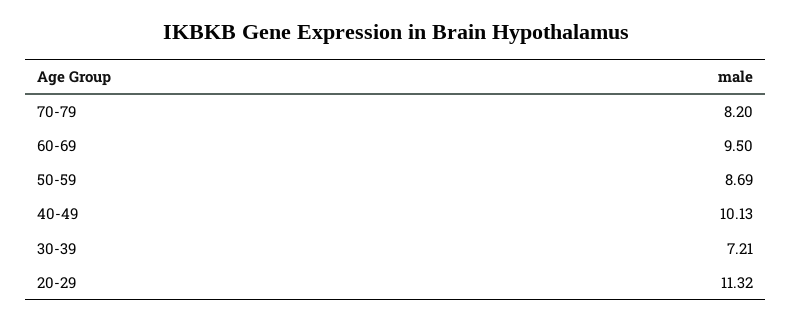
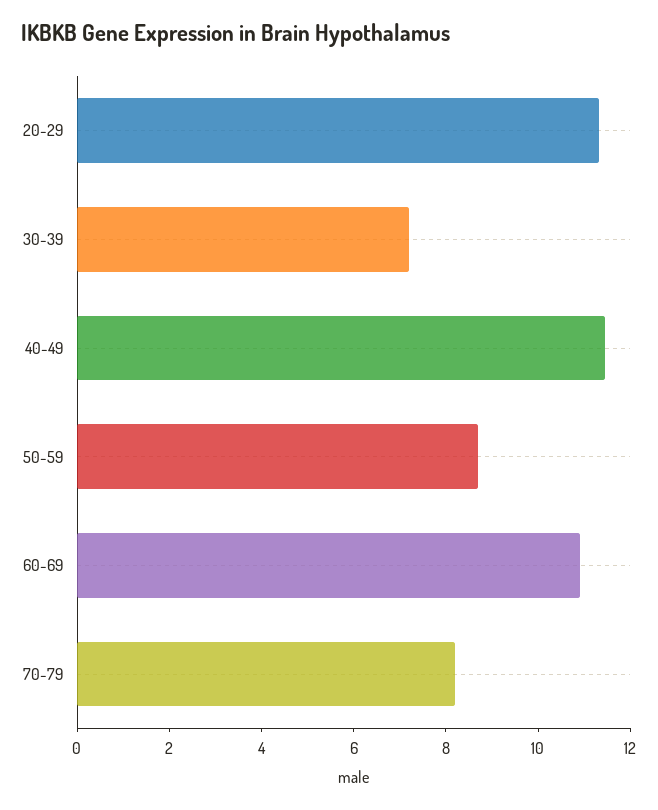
  {
    "70-79": 8.2,
-   "60-69": 9.5,
+   "60-69": 11,
    "50-59": 8.69,
-   "40-49": 10.13,
+   "40-49": 11.5,
    "30-39": 7.21,
    "20-29": 11.32
  }

